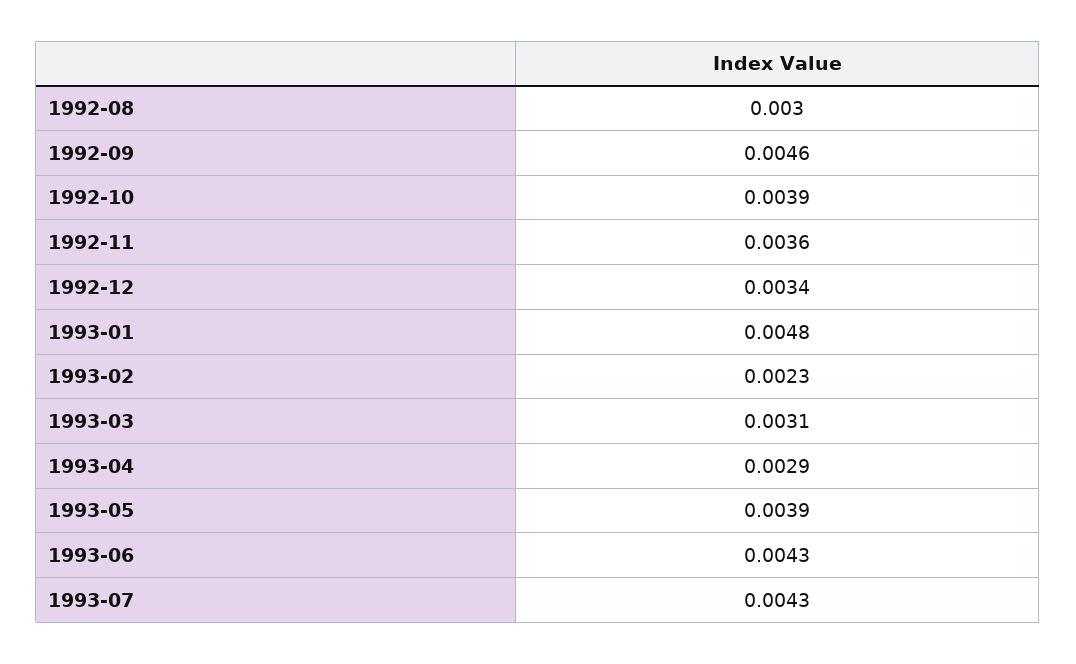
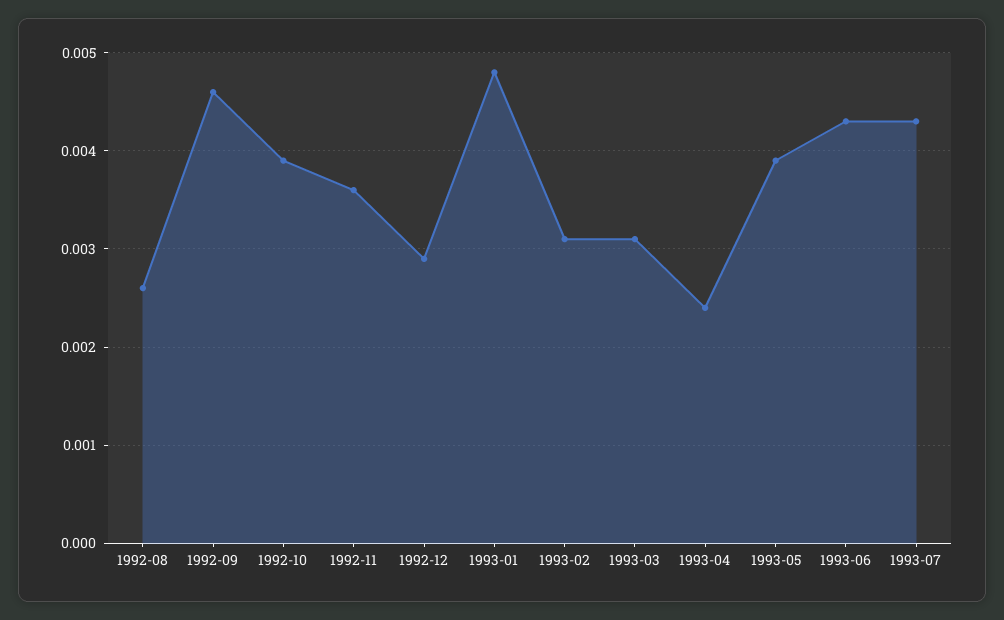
  {
-   "1992-08": 0.003,
+   "1992-08": 0.0026,
    "1992-09": 0.0046,
    "1992-10": 0.0039,
    "1992-11": 0.0036,
-   "1992-12": 0.0034,
+   "1992-12": 0.0029,
    "1993-01": 0.0048,
-   "1993-02": 0.0023,
+   "1993-02": 0.0031,
    "1993-03": 0.0031,
-   "1993-04": 0.0029,
+   "1993-04": 0.0024,
    "1993-05": 0.0039,
    "1993-06": 0.0043,
    "1993-07": 0.0043
  }

